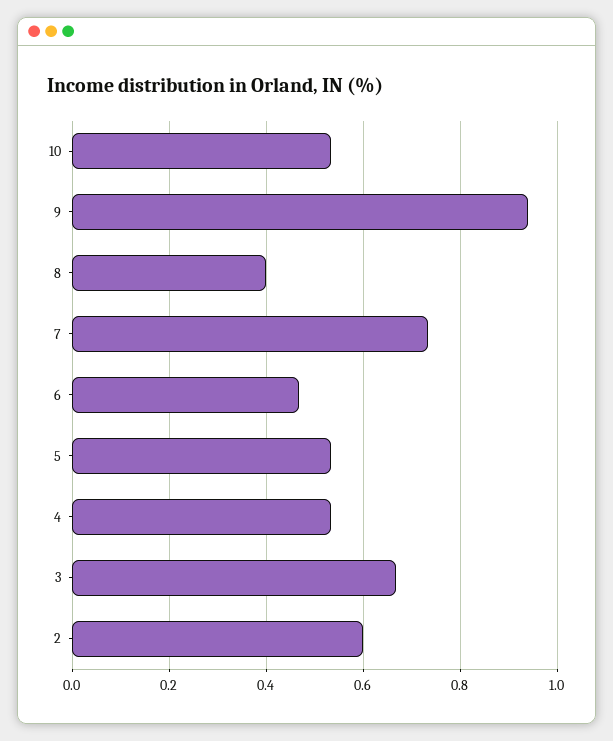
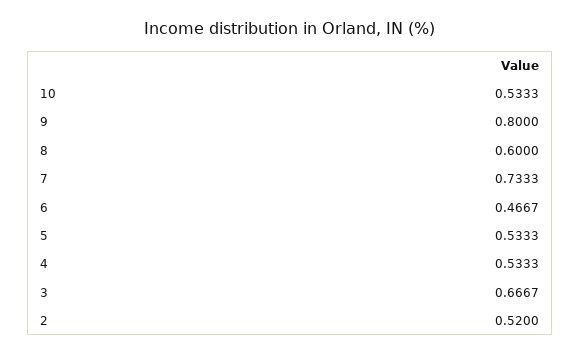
  {
    "10": 0.5333,
-   "9": 0.94,
+   "9": 0.8,
-   "8": 0.4,
+   "8": 0.6,
    "7": 0.7333,
    "6": 0.4667,
    "5": 0.5333,
    "4": 0.5333,
    "3": 0.6667,
-   "2": 0.6
+   "2": 0.52
  }

